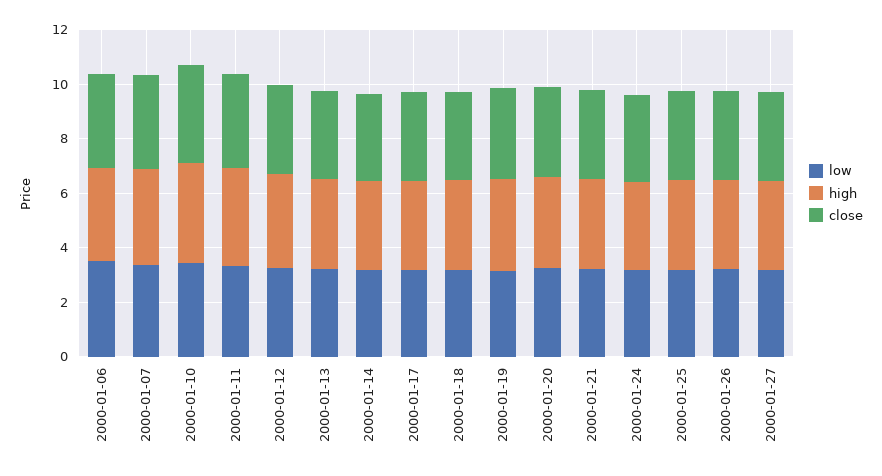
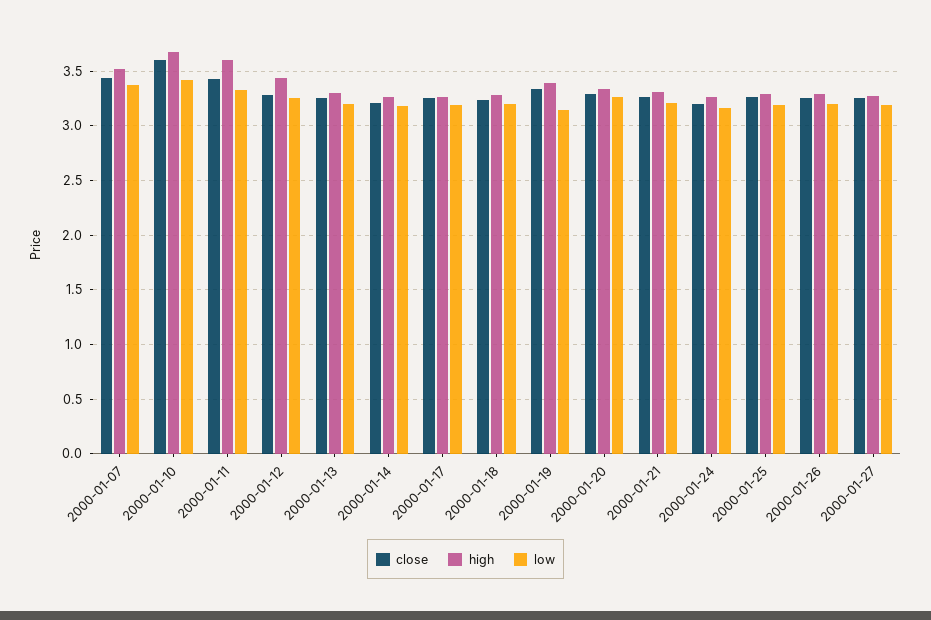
  {
    "low": {
-     "2000-01-06": 3.5,
      "2000-01-07": 3.4,
      "2000-01-10": 3.4,
      "2000-01-11": 3.3,
      "2000-01-12": 3.3,
      "2000-01-13": 3.2,
      "2000-01-14": 3.2,
      "2000-01-17": 3.2,
      "2000-01-18": 3.2,
      "2000-01-19": 3.1,
      "2000-01-20": 3.3,
      "2000-01-21": 3.2,
      "2000-01-24": 3.2,
      "2000-01-25": 3.2,
      "2000-01-26": 3.2,
      "2000-01-27": 3.2
    },
    "high": {
-     "2000-01-06": 3.5,
      "2000-01-07": 3.5,
      "2000-01-10": 3.7,
      "2000-01-11": 3.6,
      "2000-01-12": 3.4,
      "2000-01-13": 3.3,
      "2000-01-14": 3.3,
      "2000-01-17": 3.3,
      "2000-01-18": 3.3,
      "2000-01-19": 3.4,
      "2000-01-20": 3.3,
      "2000-01-21": 3.3,
      "2000-01-24": 3.3,
      "2000-01-25": 3.3,
      "2000-01-26": 3.3,
      "2000-01-27": 3.3
    },
    "close": {
-     "2000-01-06": 3.5,
      "2000-01-07": 3.4,
      "2000-01-10": 3.6,
      "2000-01-11": 3.4,
      "2000-01-12": 3.3,
      "2000-01-13": 3.3,
      "2000-01-14": 3.2,
      "2000-01-17": 3.3,
      "2000-01-18": 3.2,
      "2000-01-19": 3.3,
      "2000-01-20": 3.3,
      "2000-01-21": 3.3,
      "2000-01-24": 3.2,
      "2000-01-25": 3.3,
      "2000-01-26": 3.3,
      "2000-01-27": 3.3
    }
  }

